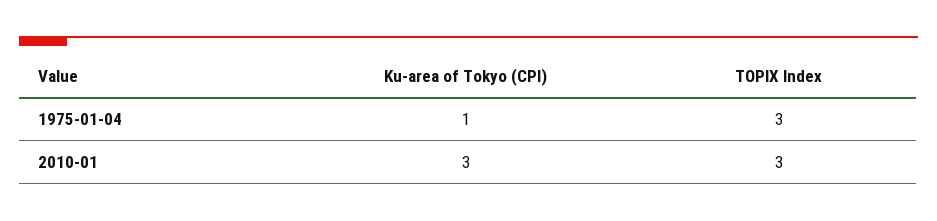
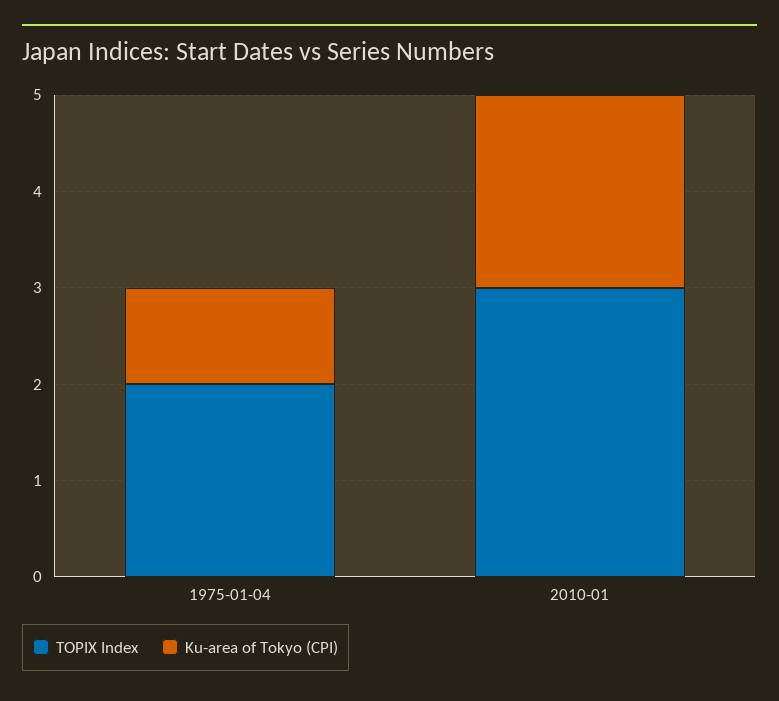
  {
    "Ku-area of Tokyo (CPI)": {
      "1975-01-04": 1,
-     "2010-01": 3
+     "2010-01": 2
    },
    "TOPIX Index": {
-     "1975-01-04": 3,
+     "1975-01-04": 2,
      "2010-01": 3
    }
  }

